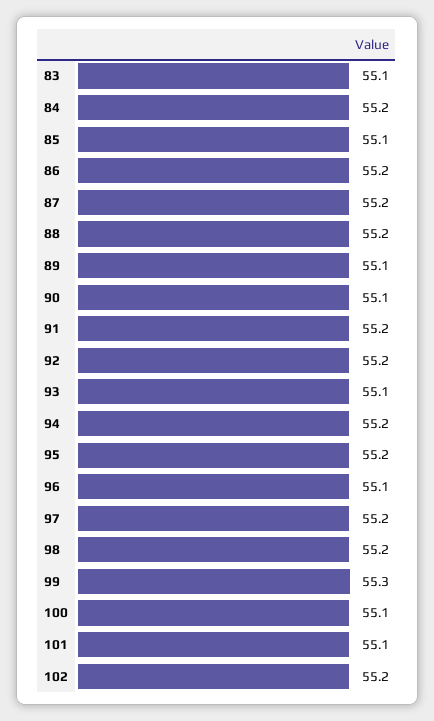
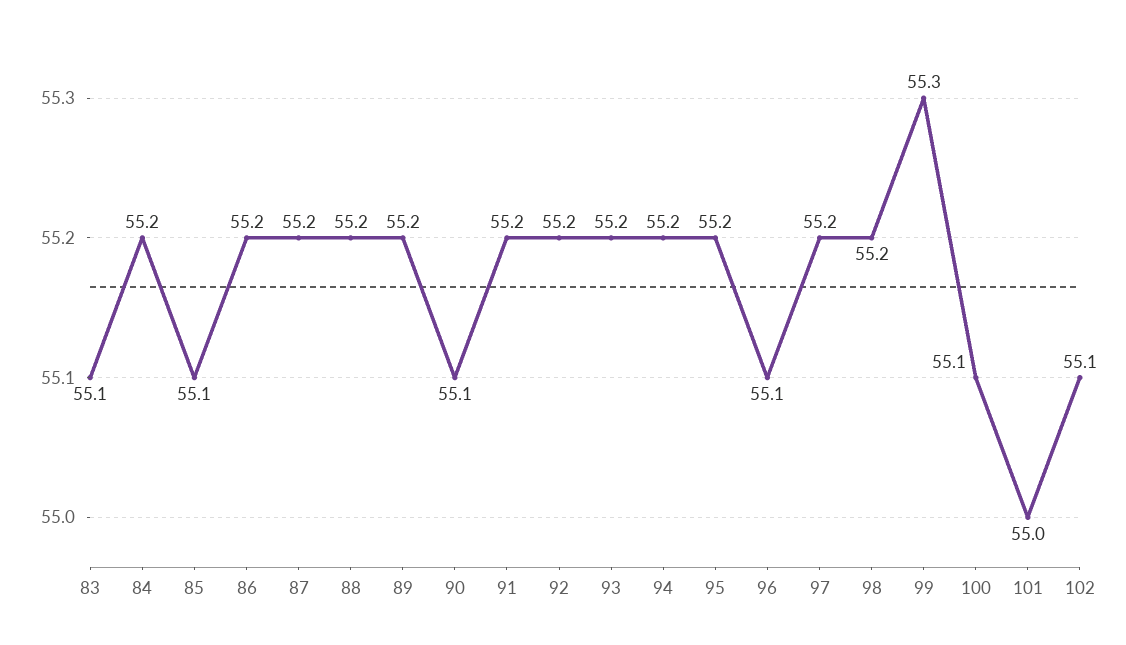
  {
    "83": 55.1,
    "84": 55.2,
    "85": 55.1,
    "86": 55.2,
    "87": 55.2,
    "88": 55.2,
-   "89": 55.1,
+   "89": 55.2,
    "90": 55.1,
    "91": 55.2,
    "92": 55.2,
-   "93": 55.1,
+   "93": 55.2,
    "94": 55.2,
    "95": 55.2,
    "96": 55.1,
    "97": 55.2,
    "98": 55.2,
    "99": 55.3,
    "100": 55.1,
-   "101": 55.1,
+   "101": 55,
-   "102": 55.2
+   "102": 55.1
  }

